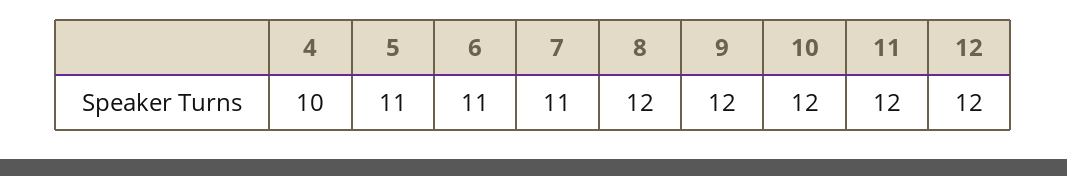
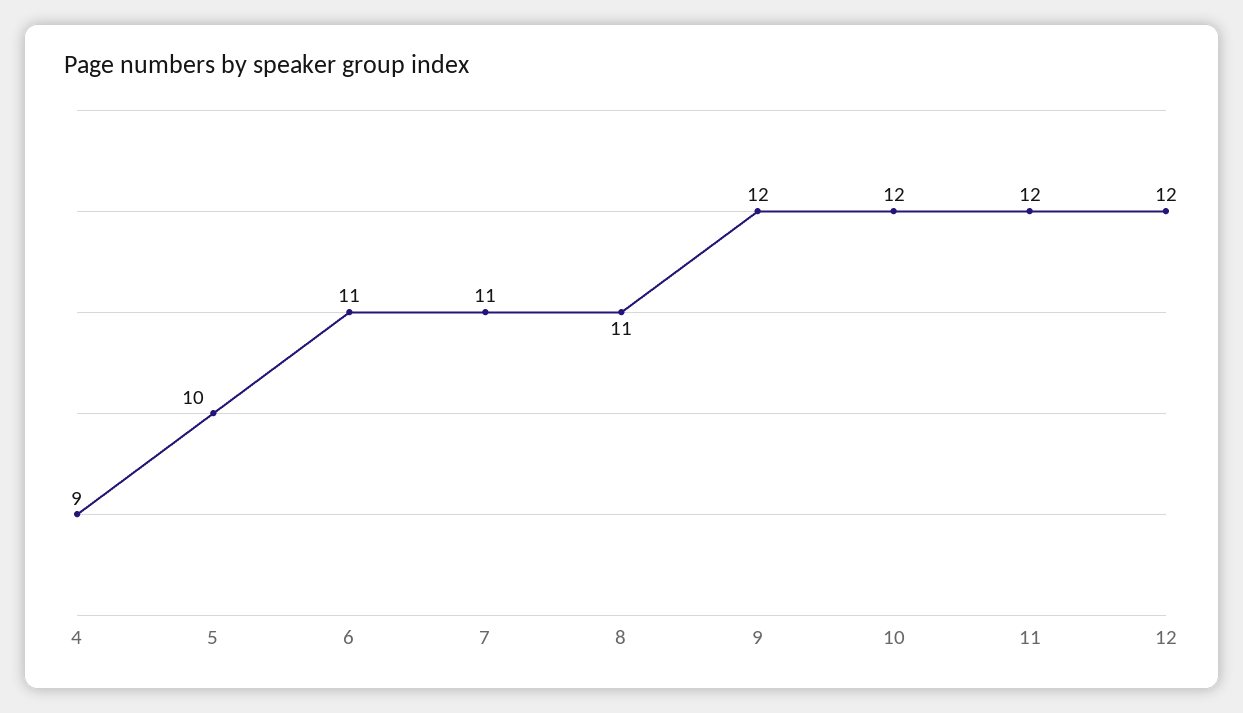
  {
-   "4": 10,
+   "4": 9,
-   "5": 11,
+   "5": 10,
    "6": 11,
    "7": 11,
-   "8": 12,
+   "8": 11,
    "9": 12,
    "10": 12,
    "11": 12,
    "12": 12
  }

